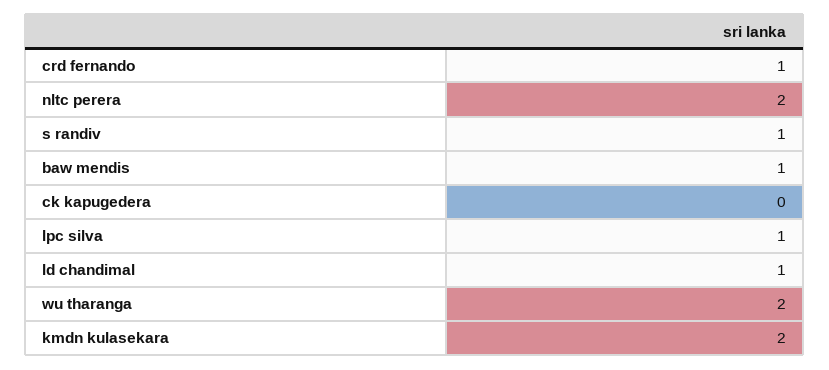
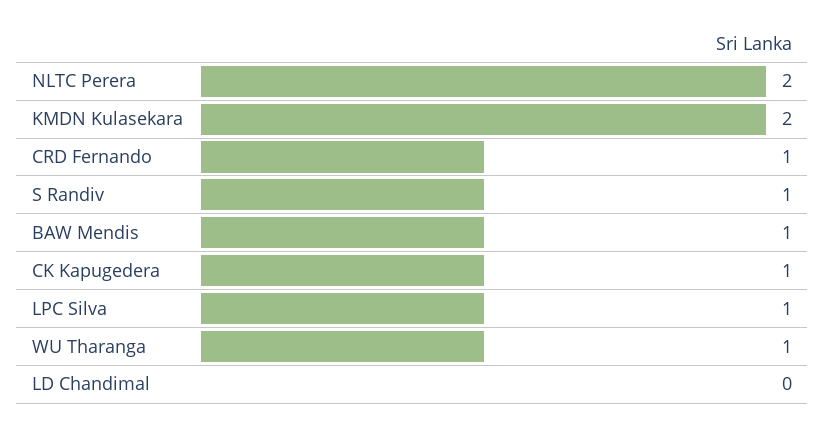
  {
    "crd fernando": 1,
    "nltc perera": 2,
    "s randiv": 1,
    "baw mendis": 1,
-   "ck kapugedera": 0,
+   "ck kapugedera": 1,
    "lpc silva": 1,
-   "ld chandimal": 1,
+   "ld chandimal": 0,
-   "wu tharanga": 2,
+   "wu tharanga": 1,
    "kmdn kulasekara": 2
  }

